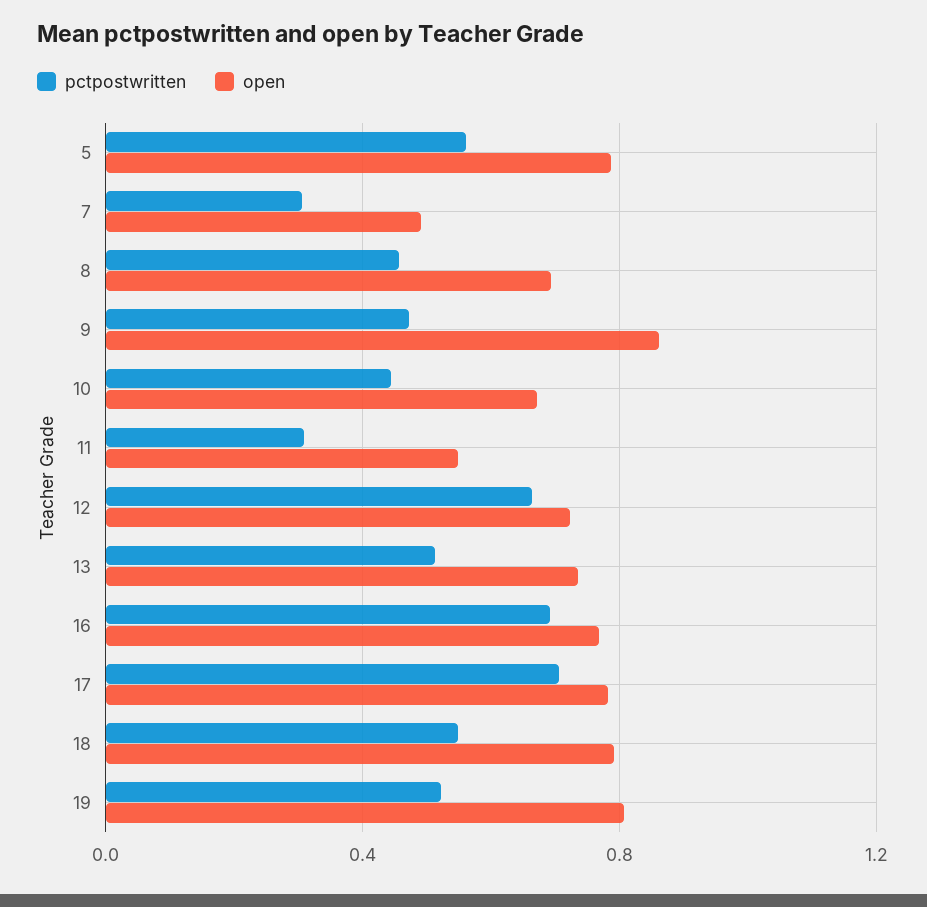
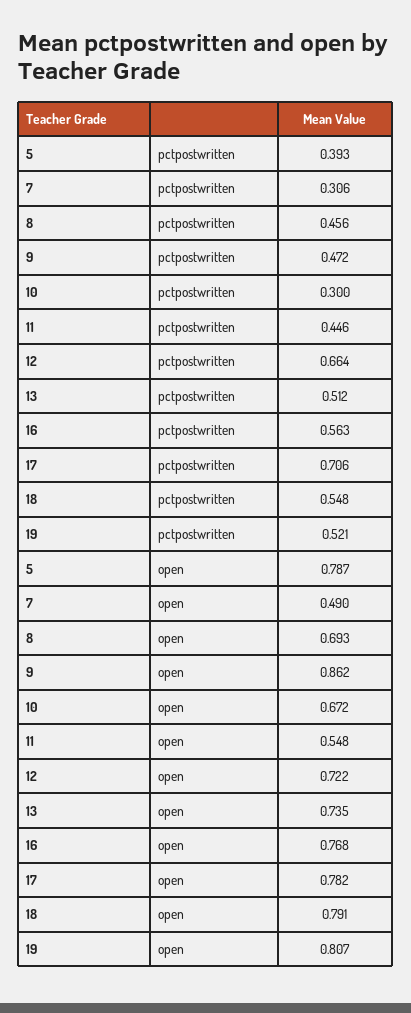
  {
    "pctpostwritten": {
-     "5": 0.55,
+     "5": 0.393,
      "7": 0.306,
      "8": 0.456,
      "9": 0.472,
-     "10": 0.45,
+     "10": 0.3,
-     "11": 0.3,
+     "11": 0.446,
      "12": 0.664,
      "13": 0.512,
-     "16": 0.7,
+     "16": 0.563,
      "17": 0.706,
      "18": 0.548,
      "19": 0.521
    },
    "open": {
      "5": 0.787,
      "7": 0.49,
      "8": 0.693,
      "9": 0.862,
      "10": 0.672,
      "11": 0.548,
      "12": 0.722,
      "13": 0.735,
      "16": 0.768,
      "17": 0.782,
      "18": 0.791,
      "19": 0.807
    }
  }

